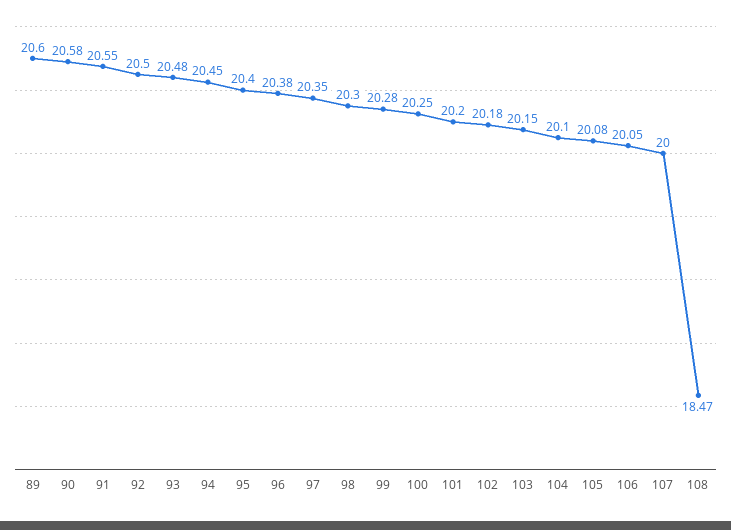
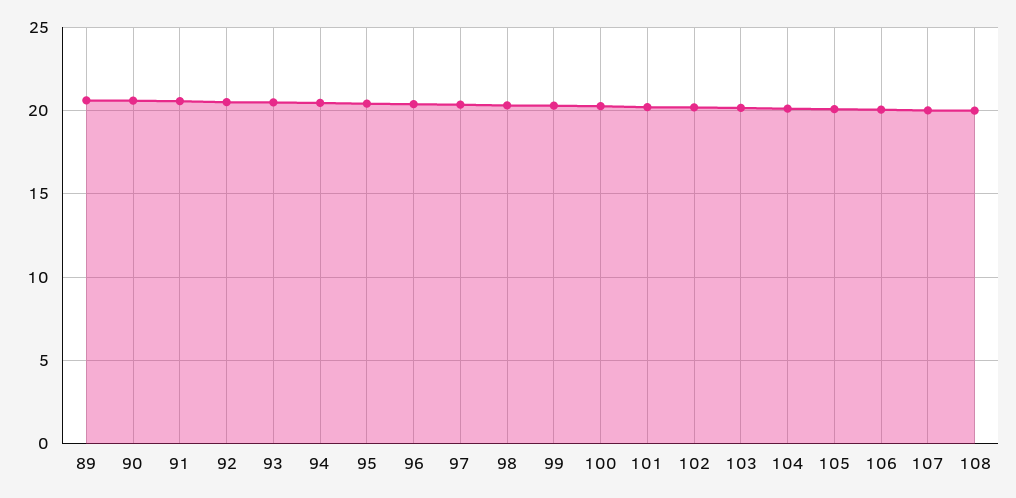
  {
    "89": 20.6,
    "90": 20.58,
    "91": 20.55,
    "92": 20.5,
    "93": 20.48,
    "94": 20.45,
    "95": 20.4,
    "96": 20.38,
    "97": 20.35,
    "98": 20.3,
    "99": 20.28,
    "100": 20.25,
    "101": 20.2,
    "102": 20.18,
    "103": 20.15,
    "104": 20.1,
    "105": 20.08,
    "106": 20.05,
    "107": 20,
-   "108": 18.47
+   "108": 20
  }

